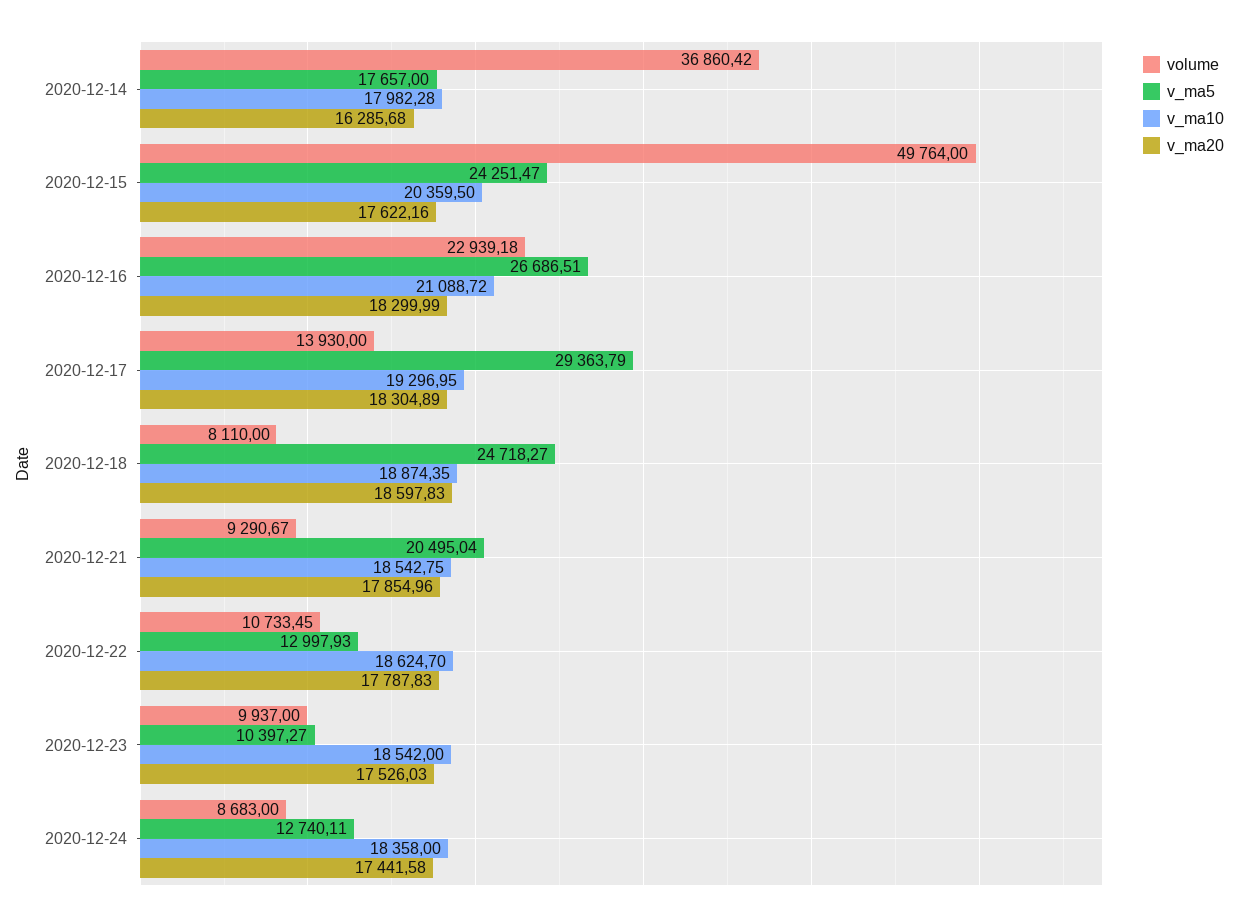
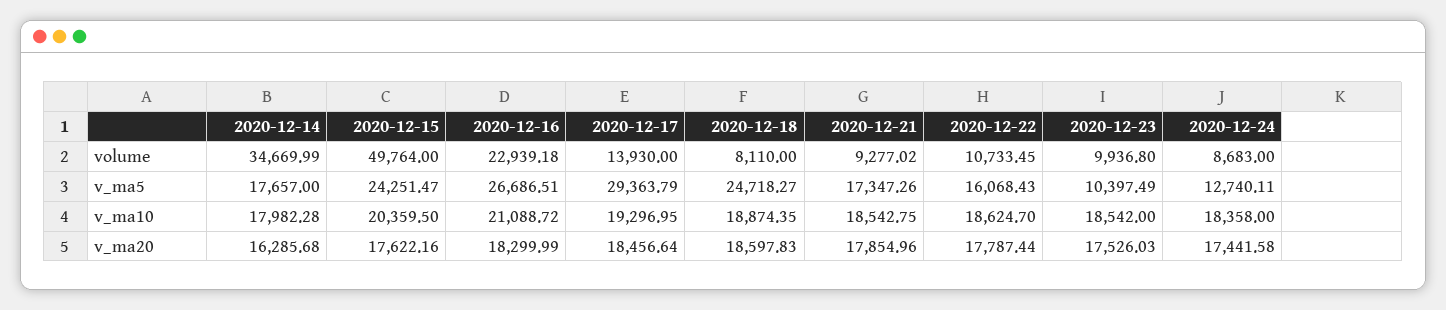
  {
    "volume": {
-     "2020-12-14": 36860.42,
+     "2020-12-14": 34669.99,
      "2020-12-15": 49764,
      "2020-12-16": 22939.18,
      "2020-12-17": 13930,
      "2020-12-18": 8110,
-     "2020-12-21": 9290.67,
+     "2020-12-21": 9277.02,
      "2020-12-22": 10733.45,
-     "2020-12-23": 9937,
+     "2020-12-23": 9936.8,
      "2020-12-24": 8683
    },
    "v_ma5": {
      "2020-12-14": 17657,
      "2020-12-15": 24251.47,
      "2020-12-16": 26686.51,
      "2020-12-17": 29363.79,
      "2020-12-18": 24718.27,
-     "2020-12-21": 20495.04,
+     "2020-12-21": 17347.26,
-     "2020-12-22": 12997.93,
+     "2020-12-22": 16068.43,
-     "2020-12-23": 10397.27,
+     "2020-12-23": 10397.49,
      "2020-12-24": 12740.11
    },
    "v_ma10": {
      "2020-12-14": 17982.28,
      "2020-12-15": 20359.5,
      "2020-12-16": 21088.72,
      "2020-12-17": 19296.95,
      "2020-12-18": 18874.35,
      "2020-12-21": 18542.75,
      "2020-12-22": 18624.7,
      "2020-12-23": 18542,
      "2020-12-24": 18358
    },
    "v_ma20": {
      "2020-12-14": 16285.68,
      "2020-12-15": 17622.16,
      "2020-12-16": 18299.99,
-     "2020-12-17": 18304.89,
+     "2020-12-17": 18456.64,
      "2020-12-18": 18597.83,
      "2020-12-21": 17854.96,
-     "2020-12-22": 17787.83,
+     "2020-12-22": 17787.44,
      "2020-12-23": 17526.03,
      "2020-12-24": 17441.58
    }
  }

